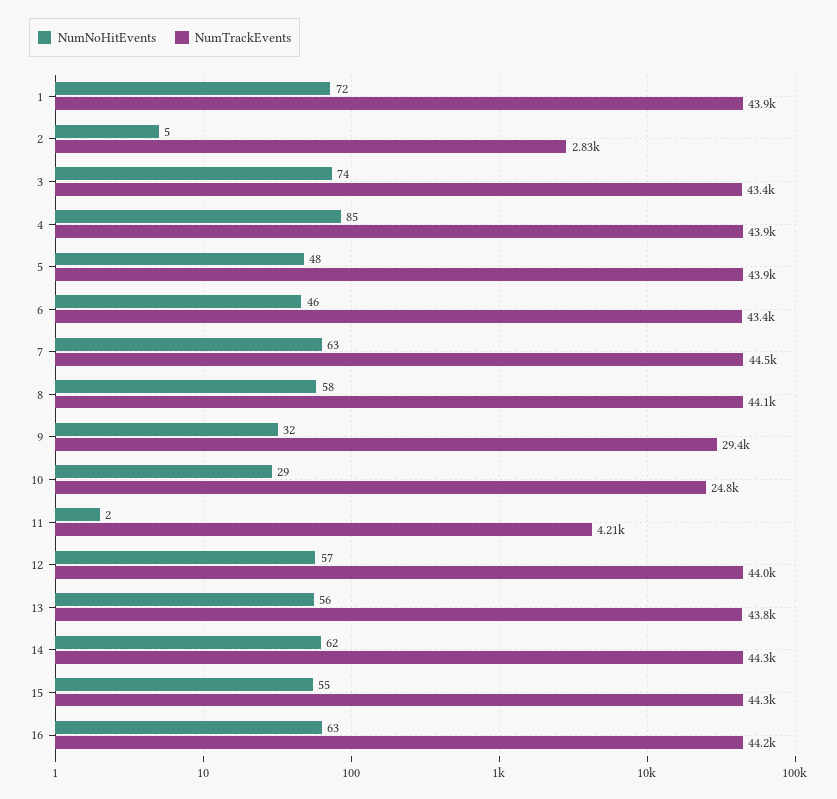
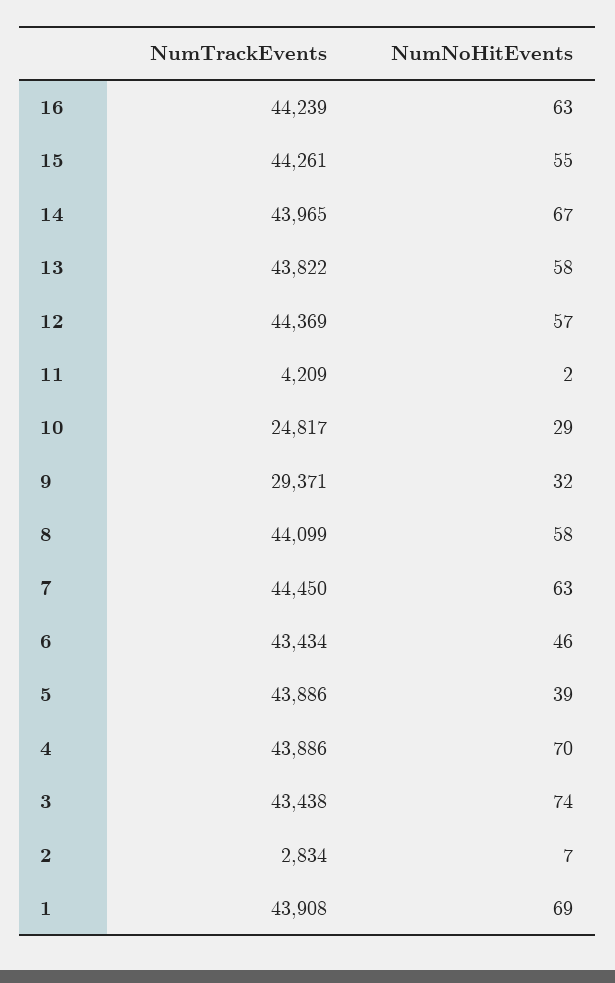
  {
    "NumNoHitEvents": {
-     "1": 72,
+     "1": 69,
-     "2": 5,
+     "2": 7,
      "3": 74,
-     "4": 85,
+     "4": 70,
-     "5": 48,
+     "5": 39,
      "6": 46,
      "7": 63,
      "8": 58,
      "9": 32,
      "10": 29,
      "11": 2,
      "12": 57,
-     "13": 56,
+     "13": 58,
-     "14": 62,
+     "14": 67,
      "15": 55,
      "16": 63
    },
    "NumTrackEvents": {
      "1": 43908,
      "2": 2834,
      "3": 43438,
      "4": 43886,
      "5": 43886,
      "6": 43434,
      "7": 44450,
      "8": 44099,
      "9": 29371,
      "10": 24817,
      "11": 4209,
-     "12": 44000,
+     "12": 44369,
      "13": 43822,
-     "14": 44300,
+     "14": 43965,
      "15": 44261,
      "16": 44239
    }
  }

